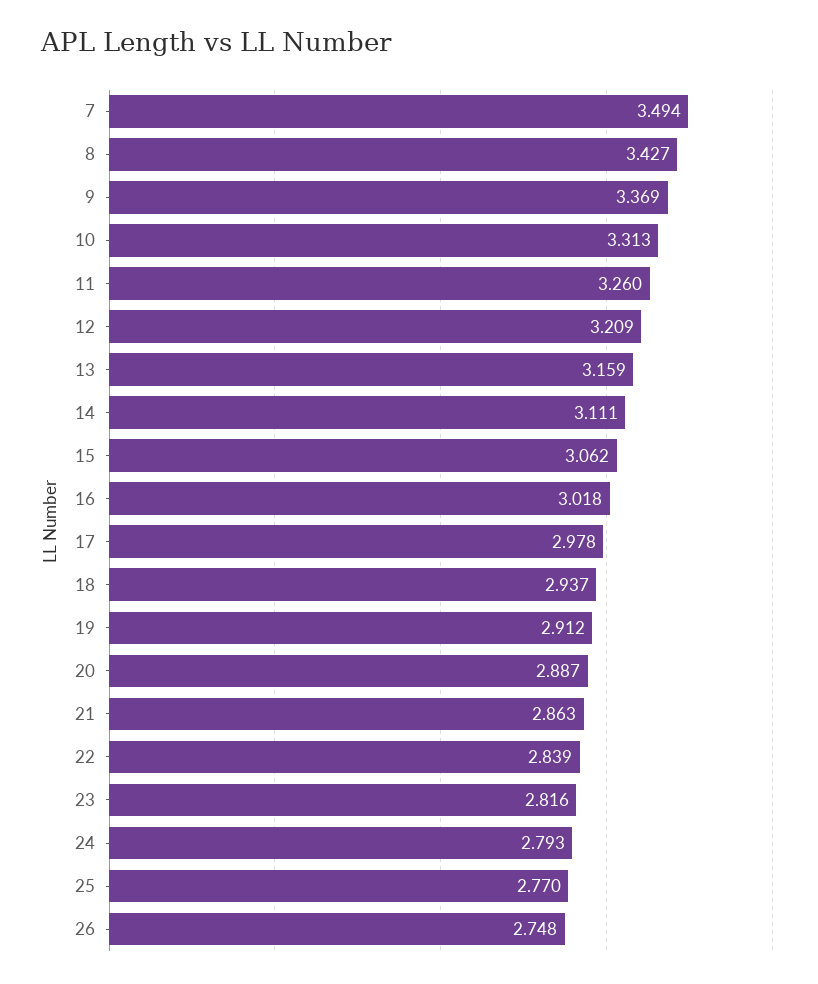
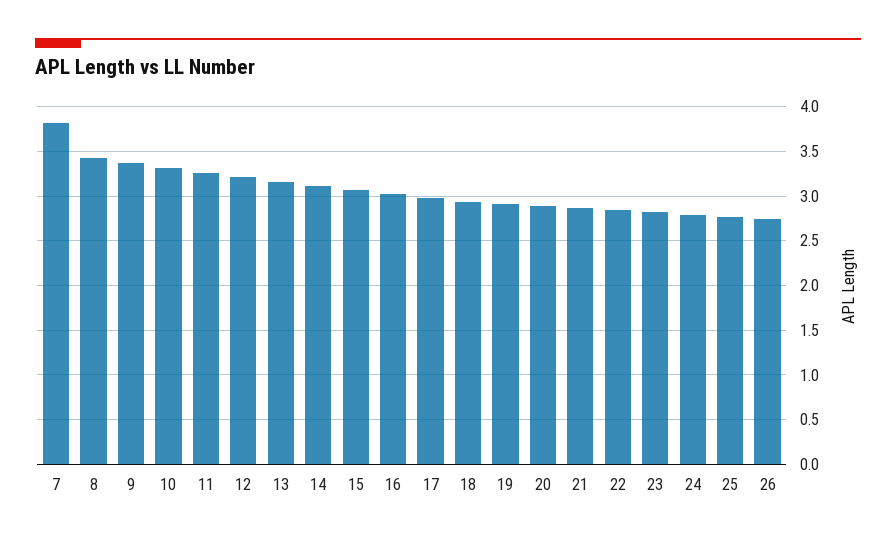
  {
-   "7": 3.494,
+   "7": 3.8,
    "8": 3.427,
    "9": 3.369,
    "10": 3.313,
    "11": 3.26,
    "12": 3.209,
    "13": 3.159,
    "14": 3.111,
    "15": 3.062,
    "16": 3.018,
    "17": 2.978,
    "18": 2.937,
    "19": 2.912,
    "20": 2.887,
    "21": 2.863,
    "22": 2.839,
    "23": 2.816,
    "24": 2.793,
    "25": 2.77,
    "26": 2.748
  }

